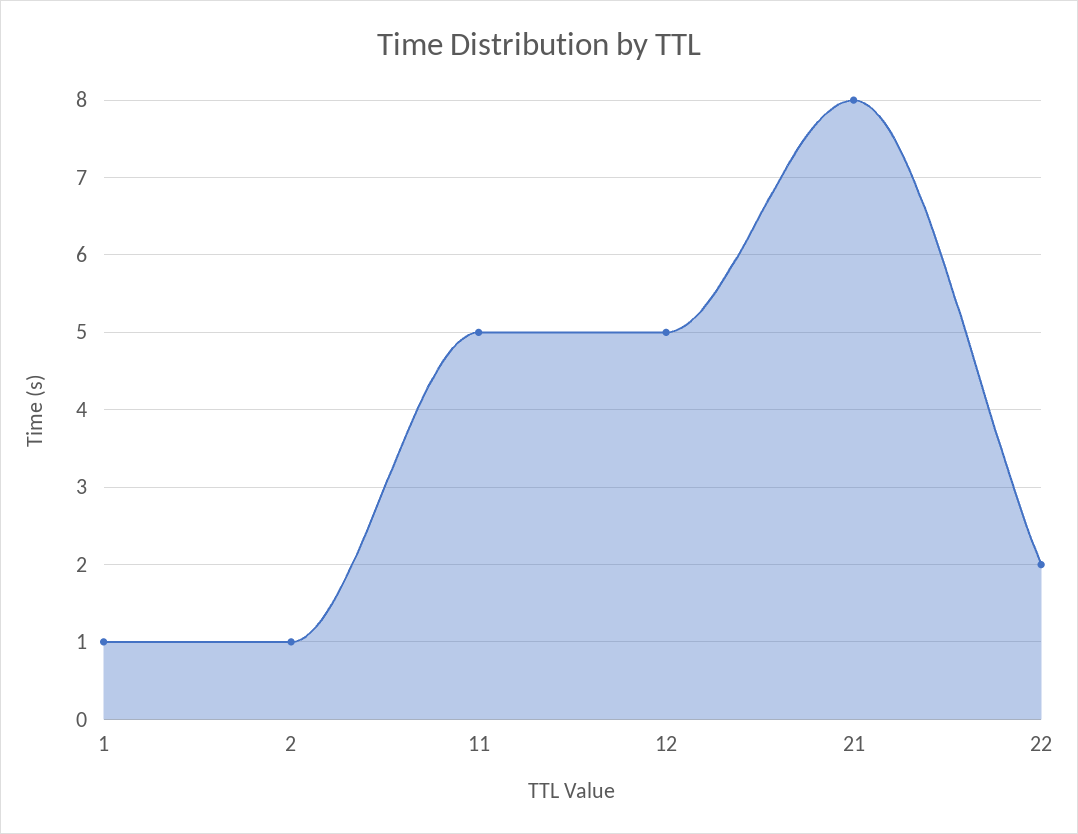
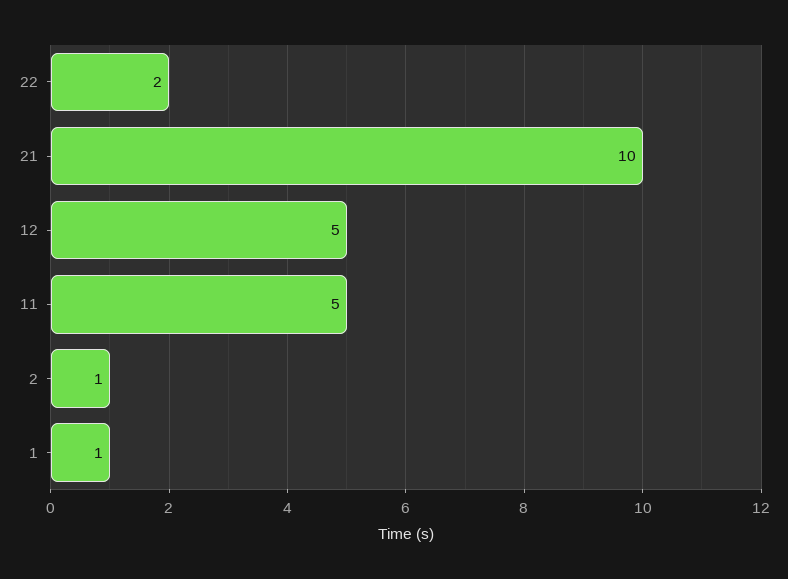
  {
    "1": 1,
    "2": 1,
    "11": 5,
    "12": 5,
-   "21": 8,
+   "21": 10,
    "22": 2
  }

